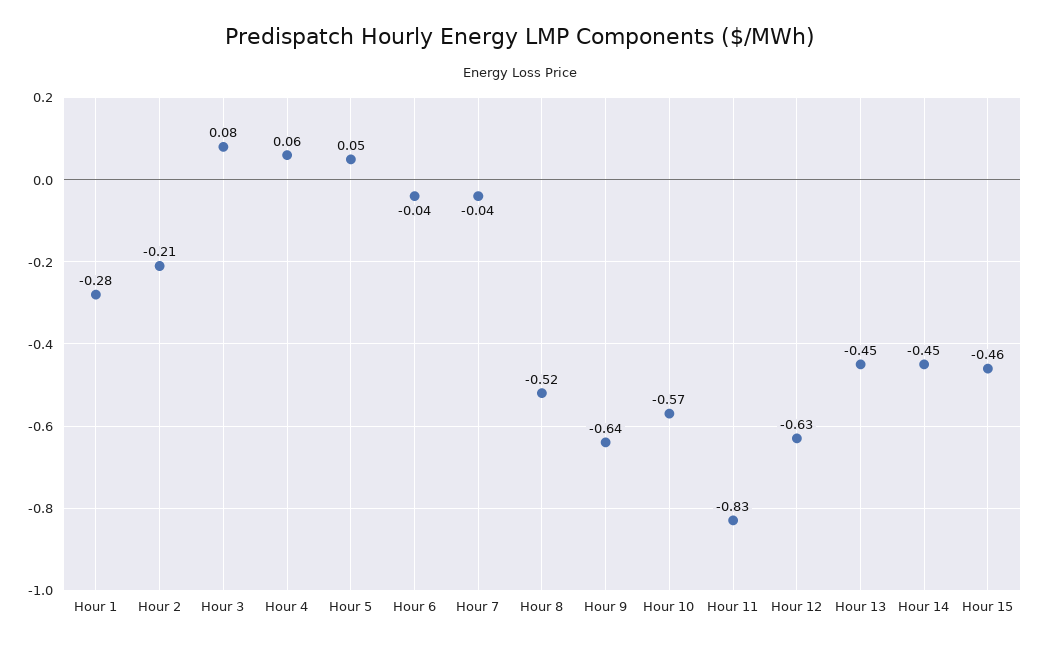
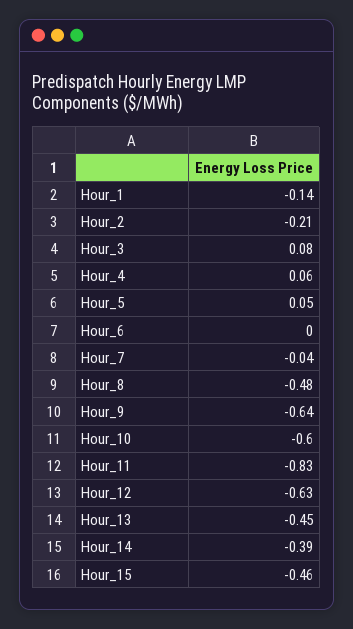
  {
-   "Hour 1": -0.28,
+   "Hour 1": -0.14,
    "Hour 2": -0.21,
    "Hour 3": 0.08,
    "Hour 4": 0.06,
    "Hour 5": 0.05,
-   "Hour 6": -0.04,
+   "Hour 6": 0,
    "Hour 7": -0.04,
-   "Hour 8": -0.52,
+   "Hour 8": -0.48,
    "Hour 9": -0.64,
-   "Hour 10": -0.57,
+   "Hour 10": -0.6,
    "Hour 11": -0.83,
    "Hour 12": -0.63,
    "Hour 13": -0.45,
-   "Hour 14": -0.45,
+   "Hour 14": -0.39,
    "Hour 15": -0.46
  }

